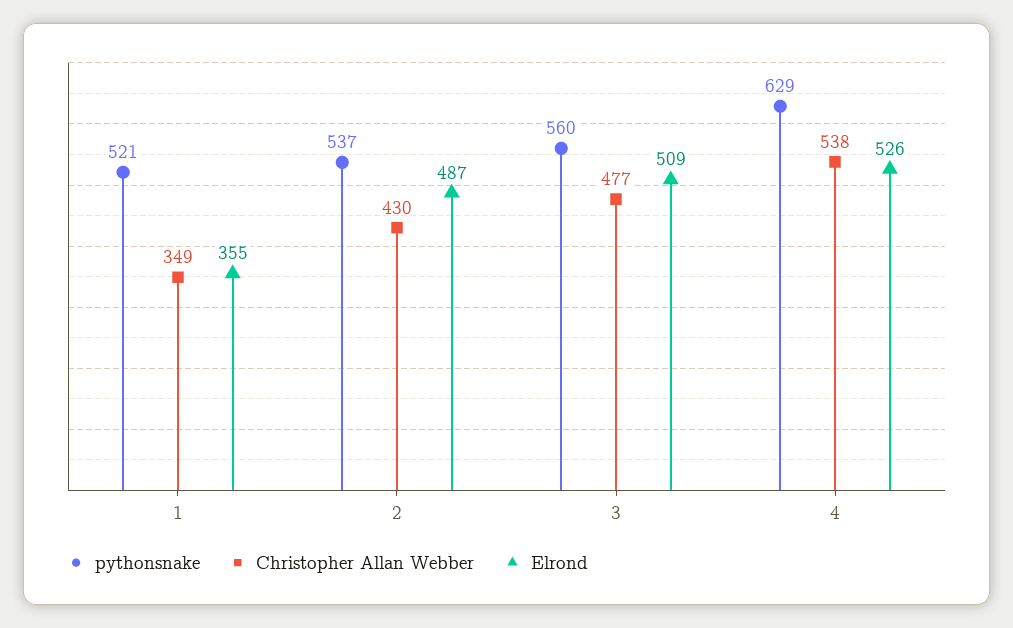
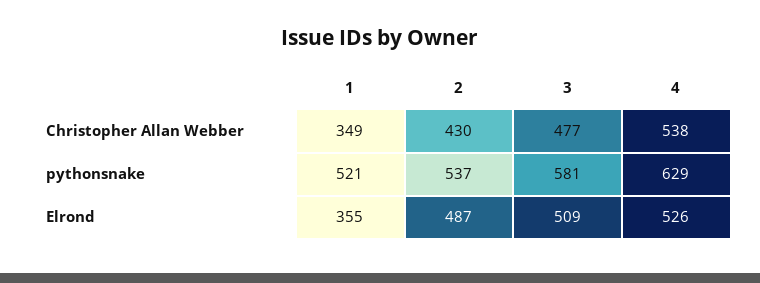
  {
    "pythonsnake": {
      "1": 521,
      "2": 537,
-     "3": 560,
+     "3": 581,
      "4": 629
    },
    "Christopher Allan Webber": {
      "1": 349,
      "2": 430,
      "3": 477,
      "4": 538
    },
    "Elrond": {
      "1": 355,
      "2": 487,
      "3": 509,
      "4": 526
    }
  }

